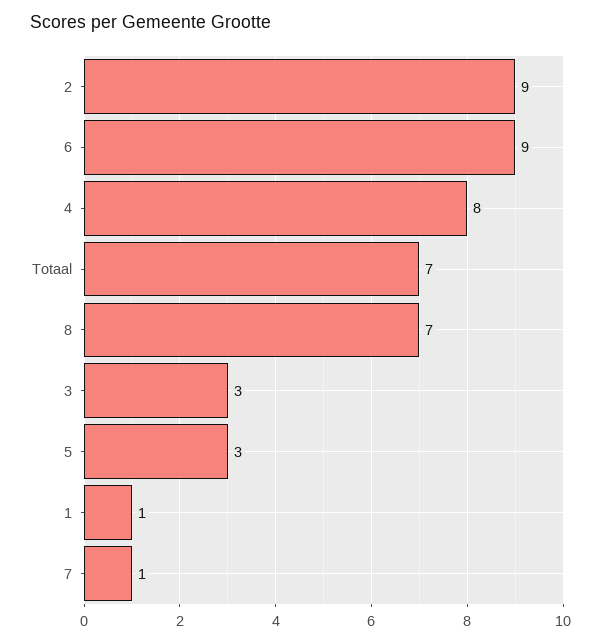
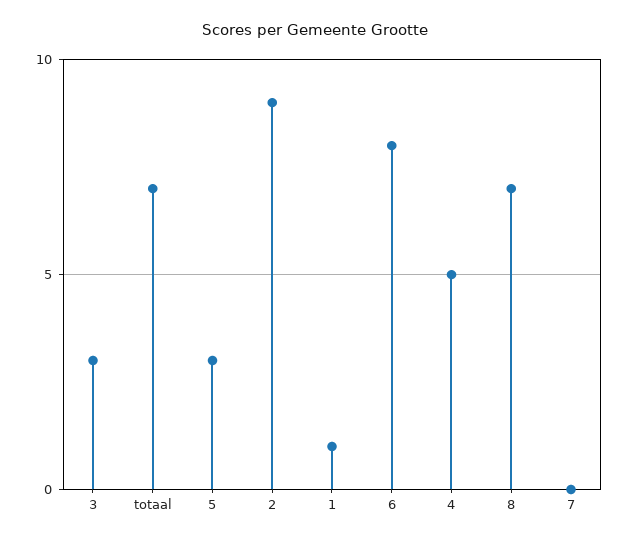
  {
    "2": 9,
-   "6": 9,
+   "6": 8,
-   "4": 8,
+   "4": 5,
    "Totaal": 7,
    "8": 7,
    "3": 3,
    "5": 3,
    "1": 1,
-   "7": 1
+   "7": 0
  }

